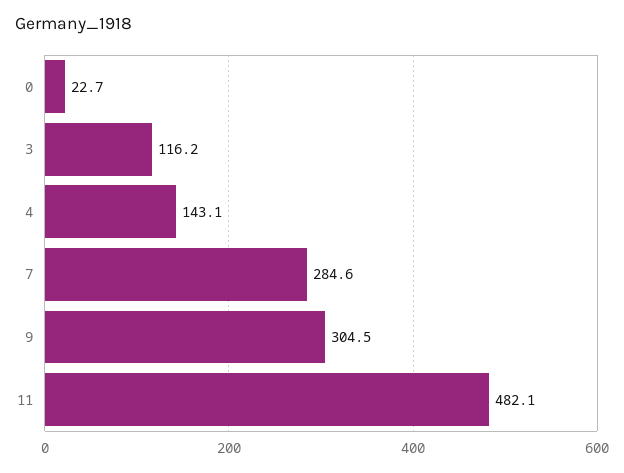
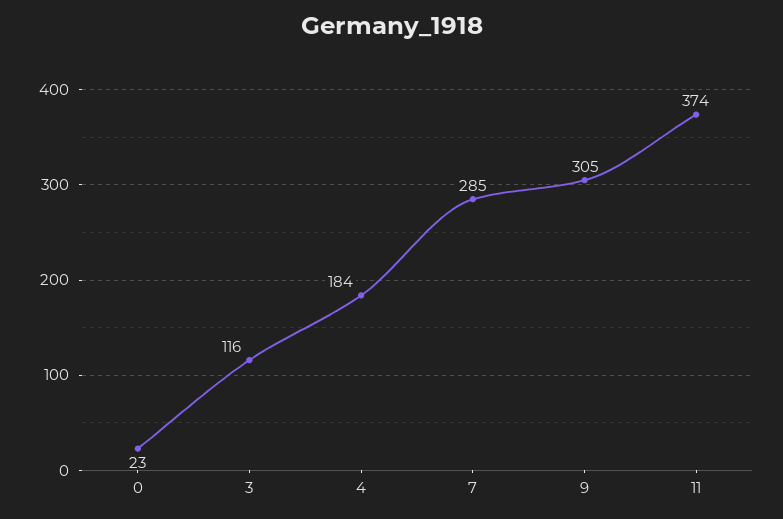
  {
    "0": 22.7,
    "3": 116.2,
-   "4": 143.1,
+   "4": 184,
    "7": 284.6,
    "9": 304.5,
-   "11": 482.1
+   "11": 374
  }

